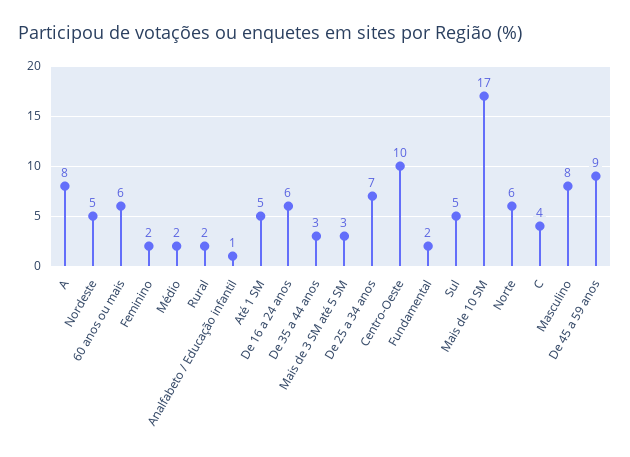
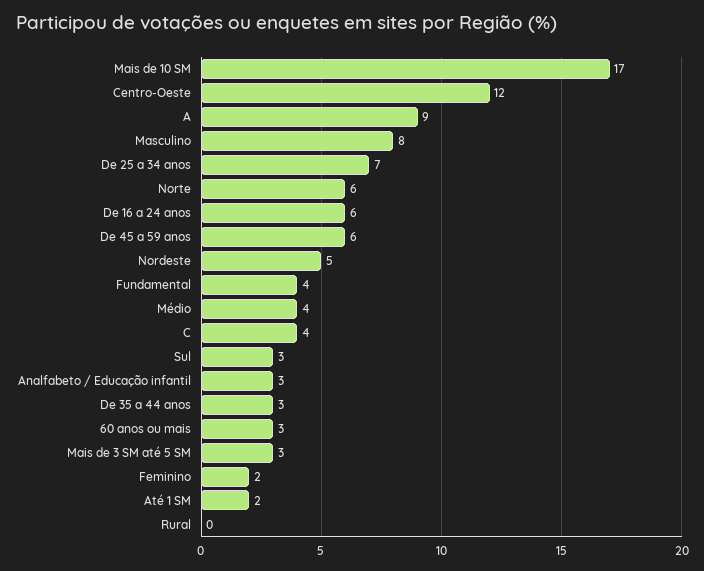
  {
-   "A": 8,
+   "A": 9,
    "Nordeste": 5,
-   "60 anos ou mais": 6,
+   "60 anos ou mais": 3,
    "Feminino": 2,
-   "Médio": 2,
+   "Médio": 4,
-   "Rural": 2,
+   "Rural": 0,
-   "Analfabeto / Educação infantil": 1,
+   "Analfabeto / Educação infantil": 3,
-   "Até 1 SM": 5,
+   "Até 1 SM": 2,
    "De 16 a 24 anos": 6,
    "De 35 a 44 anos": 3,
    "Mais de 3 SM até 5 SM": 3,
    "De 25 a 34 anos": 7,
-   "Centro-Oeste": 10,
+   "Centro-Oeste": 12,
-   "Fundamental": 2,
+   "Fundamental": 4,
-   "Sul": 5,
+   "Sul": 3,
    "Mais de 10 SM": 17,
    "Norte": 6,
    "C": 4,
    "Masculino": 8,
-   "De 45 a 59 anos": 9
+   "De 45 a 59 anos": 6
  }

